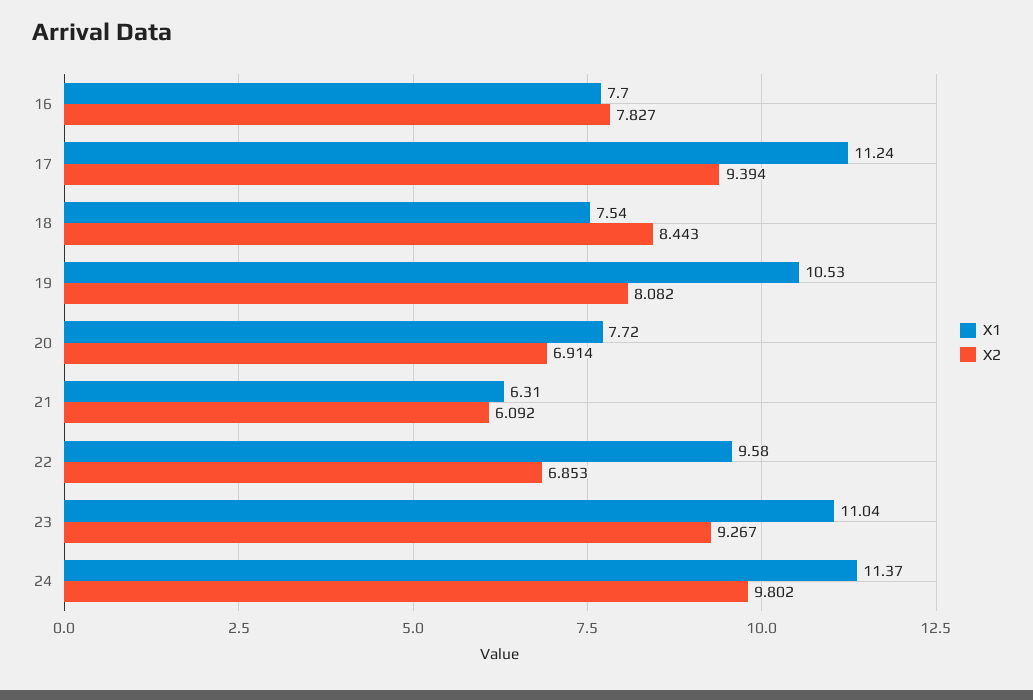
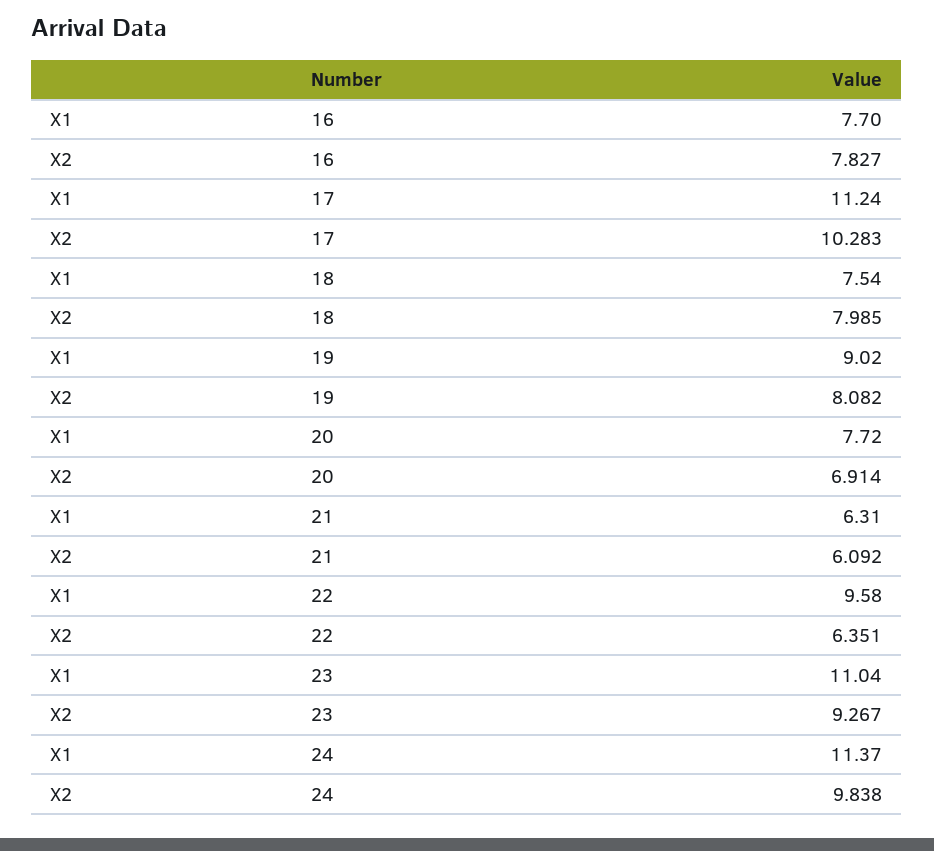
  {
    "X1": {
      "16": 7.7,
      "17": 11.24,
      "18": 7.54,
-     "19": 10.53,
+     "19": 9.02,
      "20": 7.72,
      "21": 6.31,
      "22": 9.58,
      "23": 11.04,
      "24": 11.37
    },
    "X2": {
      "16": 7.827,
-     "17": 9.394,
+     "17": 10.283,
-     "18": 8.443,
+     "18": 7.985,
      "19": 8.082,
      "20": 6.914,
      "21": 6.092,
-     "22": 6.853,
+     "22": 6.351,
      "23": 9.267,
-     "24": 9.802
+     "24": 9.838
    }
  }

